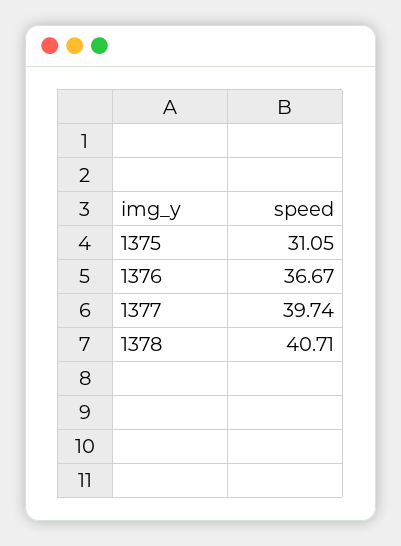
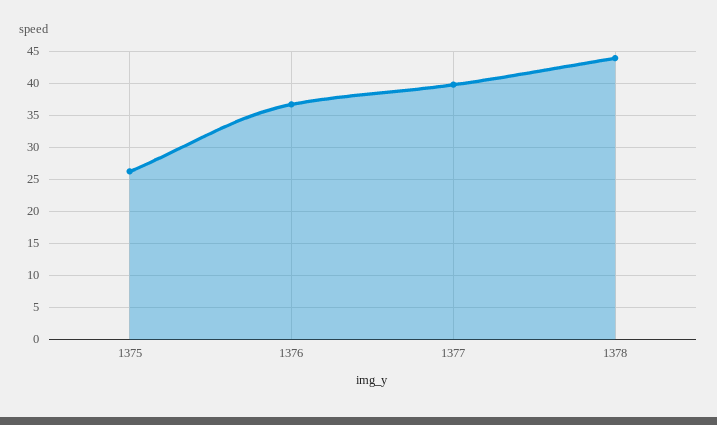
  {
-   "1375": 31.05,
+   "1375": 26,
    "1376": 36.67,
    "1377": 39.74,
-   "1378": 40.71
+   "1378": 44
  }

